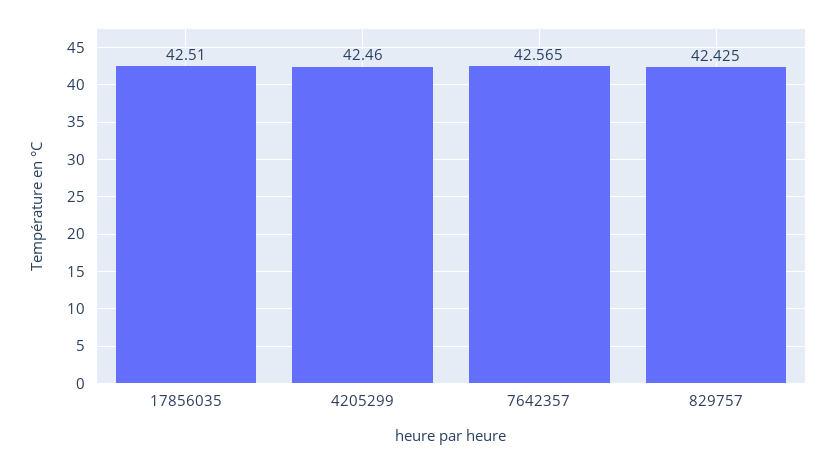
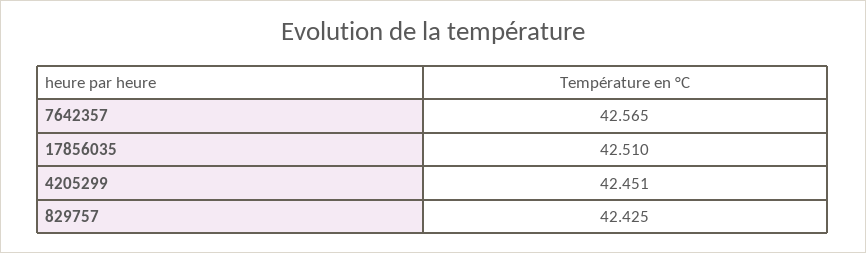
  {
    "17856035": 42.51,
-   "4205299": 42.46,
+   "4205299": 42.451,
    "7642357": 42.565,
    "829757": 42.425
  }

